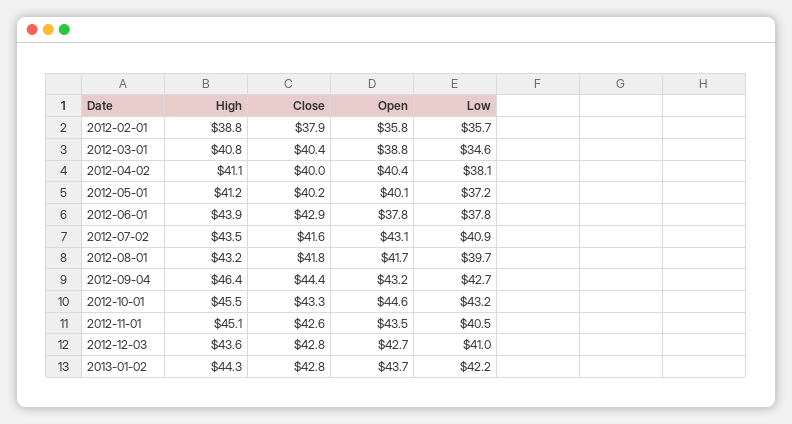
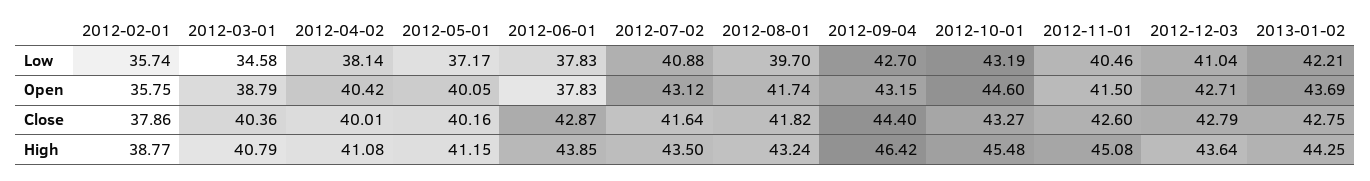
  {
    "High": {
      "2012-02-01": 38.77,
      "2012-03-01": 40.79,
      "2012-04-02": 41.08,
      "2012-05-01": 41.15,
      "2012-06-01": 43.85,
      "2012-07-02": 43.5,
      "2012-08-01": 43.24,
      "2012-09-04": 46.42,
      "2012-10-01": 45.48,
      "2012-11-01": 45.08,
      "2012-12-03": 43.64,
      "2013-01-02": 44.25
    },
    "Close": {
      "2012-02-01": 37.86,
      "2012-03-01": 40.36,
      "2012-04-02": 40.01,
      "2012-05-01": 40.16,
      "2012-06-01": 42.87,
      "2012-07-02": 41.64,
      "2012-08-01": 41.82,
      "2012-09-04": 44.4,
      "2012-10-01": 43.27,
      "2012-11-01": 42.6,
      "2012-12-03": 42.79,
      "2013-01-02": 42.75
    },
    "Open": {
      "2012-02-01": 35.75,
      "2012-03-01": 38.79,
      "2012-04-02": 40.42,
      "2012-05-01": 40.05,
      "2012-06-01": 37.83,
      "2012-07-02": 43.12,
      "2012-08-01": 41.74,
      "2012-09-04": 43.15,
      "2012-10-01": 44.6,
-     "2012-11-01": 43.5,
+     "2012-11-01": 41.5,
      "2012-12-03": 42.71,
      "2013-01-02": 43.69
    },
    "Low": {
      "2012-02-01": 35.74,
      "2012-03-01": 34.58,
      "2012-04-02": 38.14,
      "2012-05-01": 37.17,
      "2012-06-01": 37.83,
      "2012-07-02": 40.88,
      "2012-08-01": 39.7,
      "2012-09-04": 42.7,
      "2012-10-01": 43.19,
      "2012-11-01": 40.46,
      "2012-12-03": 41.04,
      "2013-01-02": 42.21
    }
  }

